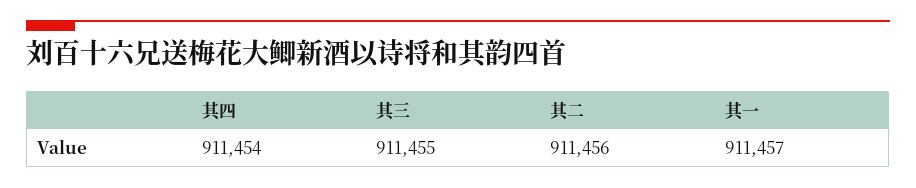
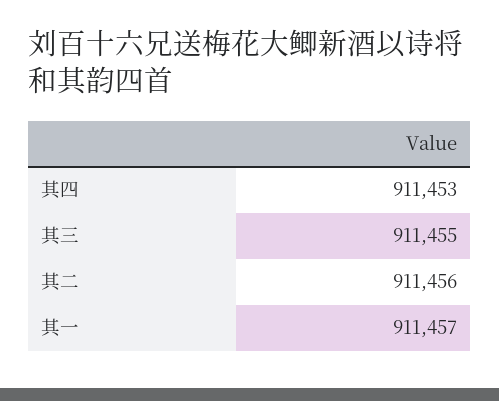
  {
-   "其四": 911454,
+   "其四": 911453,
    "其三": 911455,
    "其二": 911456,
    "其一": 911457
  }

